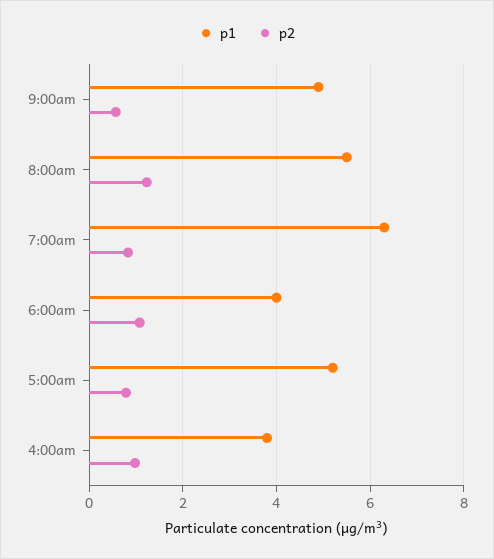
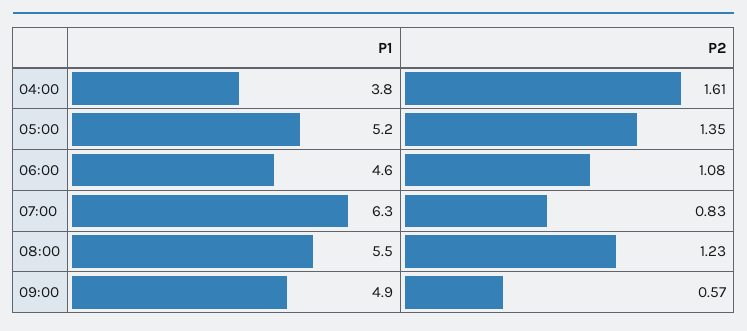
  {
    "p1": {
      "9:00am": 4.9,
      "8:00am": 5.5,
      "7:00am": 6.3,
-     "6:00am": 4,
+     "6:00am": 4.6,
      "5:00am": 5.2,
      "4:00am": 3.8
    },
    "p2": {
      "9:00am": 0.57,
      "8:00am": 1.23,
      "7:00am": 0.83,
      "6:00am": 1.08,
-     "5:00am": 0.8,
+     "5:00am": 1.35,
-     "4:00am": 1
+     "4:00am": 1.61
    }
  }

